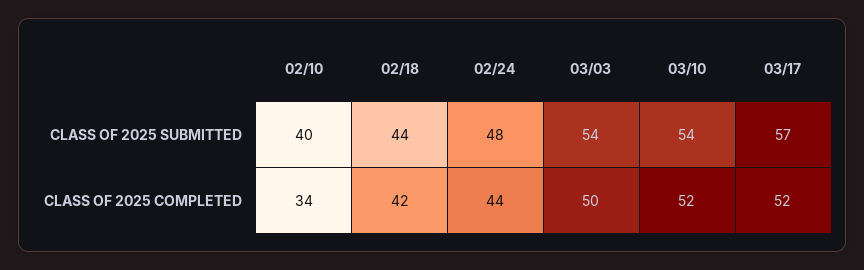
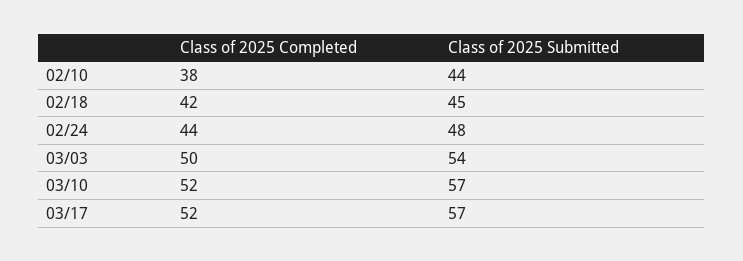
  {
    "02/10": {
-     "CLASS OF 2025 SUBMITTED": 40,
+     "CLASS OF 2025 SUBMITTED": 44,
-     "CLASS OF 2025 COMPLETED": 34
+     "CLASS OF 2025 COMPLETED": 38
    },
    "02/18": {
-     "CLASS OF 2025 SUBMITTED": 44,
+     "CLASS OF 2025 SUBMITTED": 45,
      "CLASS OF 2025 COMPLETED": 42
    },
    "02/24": {
      "CLASS OF 2025 SUBMITTED": 48,
      "CLASS OF 2025 COMPLETED": 44
    },
    "03/03": {
      "CLASS OF 2025 SUBMITTED": 54,
      "CLASS OF 2025 COMPLETED": 50
    },
    "03/10": {
-     "CLASS OF 2025 SUBMITTED": 54,
+     "CLASS OF 2025 SUBMITTED": 57,
      "CLASS OF 2025 COMPLETED": 52
    },
    "03/17": {
      "CLASS OF 2025 SUBMITTED": 57,
      "CLASS OF 2025 COMPLETED": 52
    }
  }

